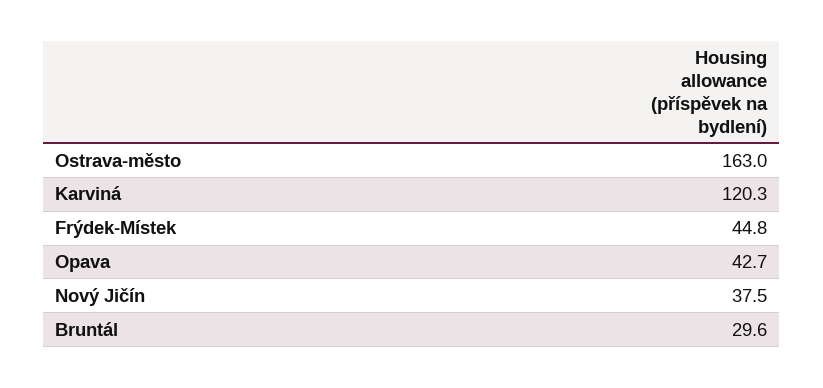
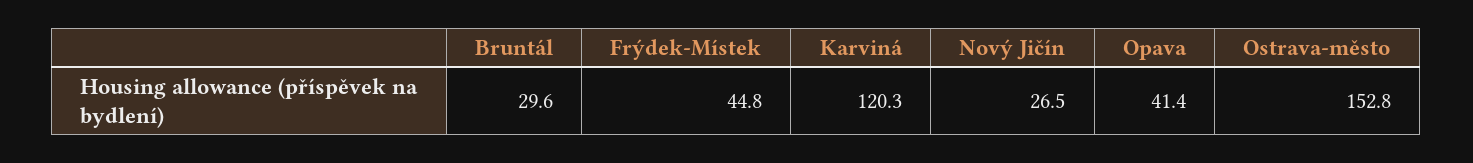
  {
-   "Ostrava-město": 163,
+   "Ostrava-město": 152.8,
    "Karviná": 120.3,
    "Frýdek-Místek": 44.8,
-   "Opava": 42.7,
+   "Opava": 41.4,
-   "Nový Jičín": 37.5,
+   "Nový Jičín": 26.5,
    "Bruntál": 29.6
  }

